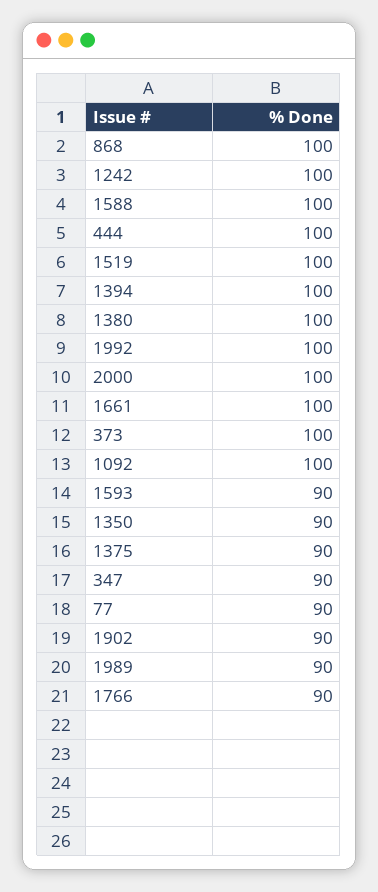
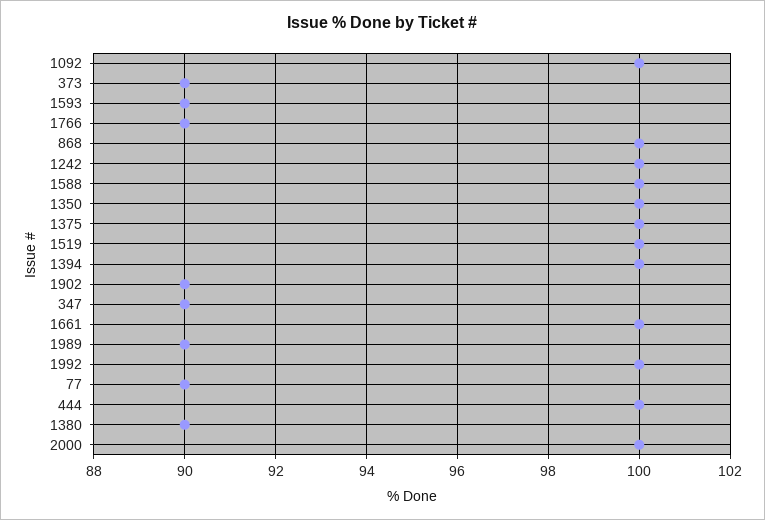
  {
    "868": 100,
    "1242": 100,
    "1588": 100,
    "444": 100,
    "1519": 100,
    "1394": 100,
-   "1380": 100,
+   "1380": 90,
    "1992": 100,
    "2000": 100,
    "1661": 100,
-   "373": 100,
+   "373": 90,
    "1092": 100,
    "1593": 90,
-   "1350": 90,
+   "1350": 100,
-   "1375": 90,
+   "1375": 100,
    "347": 90,
    "77": 90,
    "1902": 90,
    "1989": 90,
    "1766": 90
  }

